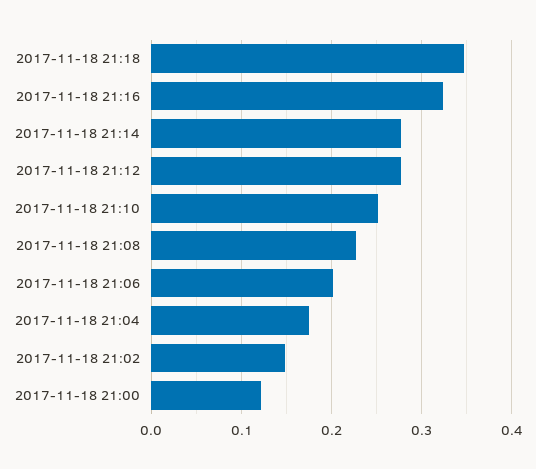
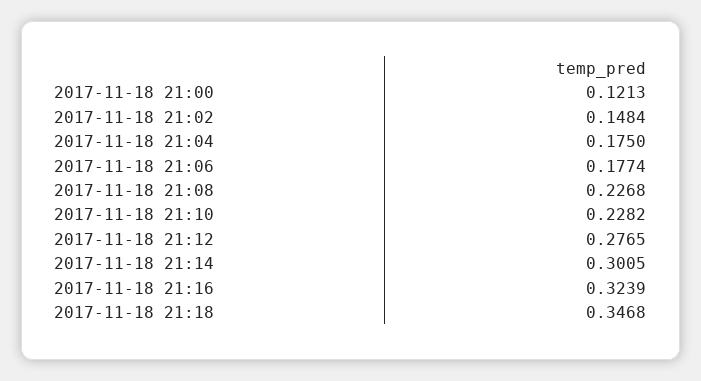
  {
    "2017-11-18 21:18": 0.3468,
    "2017-11-18 21:16": 0.3239,
-   "2017-11-18 21:14": 0.28,
+   "2017-11-18 21:14": 0.3005,
    "2017-11-18 21:12": 0.2765,
-   "2017-11-18 21:10": 0.25,
+   "2017-11-18 21:10": 0.2282,
    "2017-11-18 21:08": 0.2268,
-   "2017-11-18 21:06": 0.2,
+   "2017-11-18 21:06": 0.1774,
    "2017-11-18 21:04": 0.175,
    "2017-11-18 21:02": 0.1484,
    "2017-11-18 21:00": 0.1213
  }

